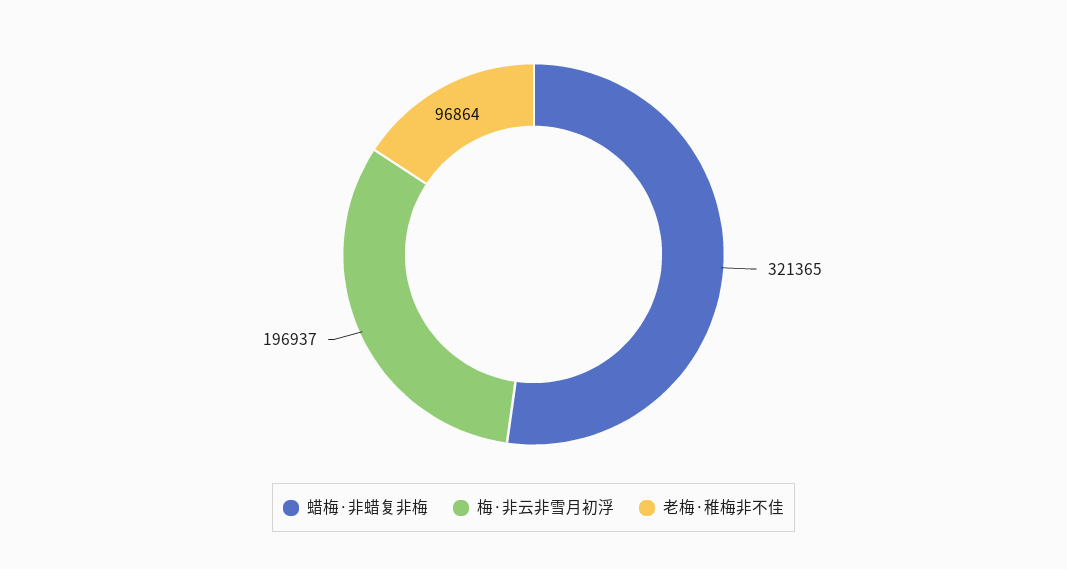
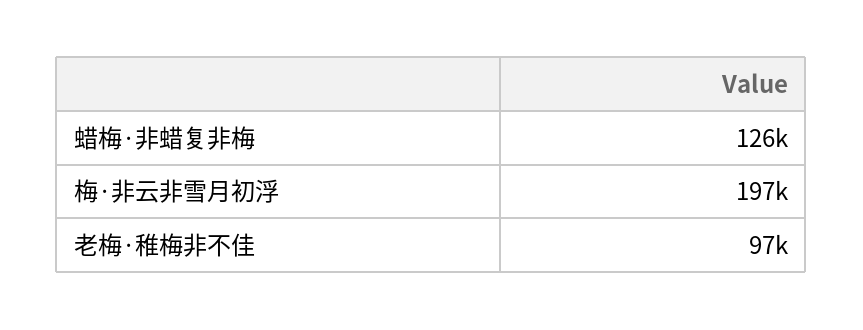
  {
-   "蜡梅·非蜡复非梅": 321365,
+   "蜡梅·非蜡复非梅": 126000,
    "梅·非云非雪月初浮": 196937,
    "老梅·稚梅非不佳": 96864
  }

